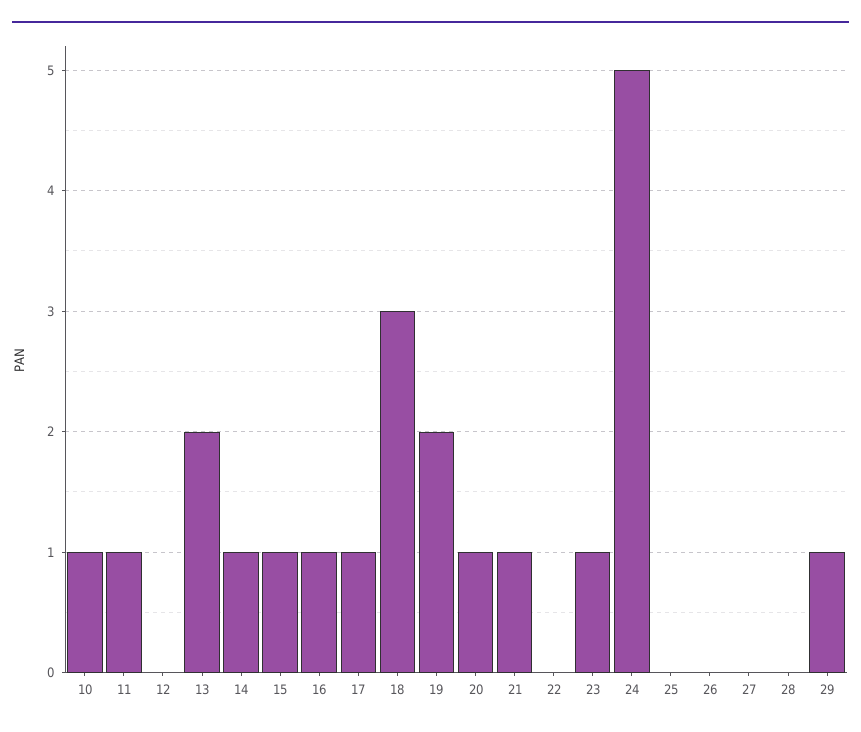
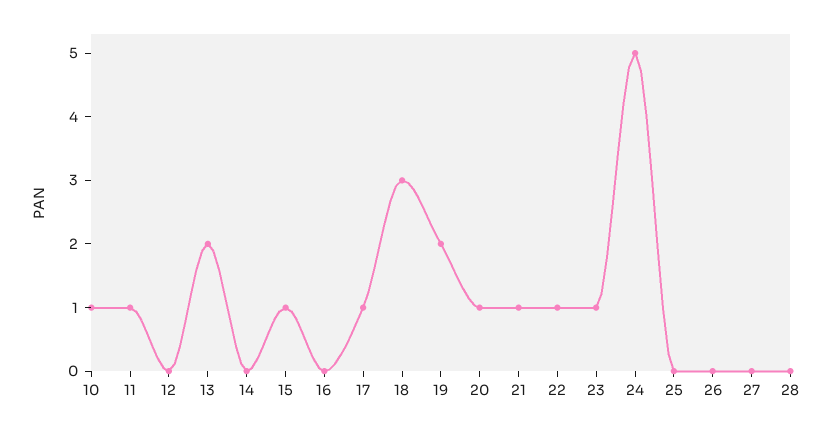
  {
    "10": 1,
    "11": 1,
    "12": 0,
    "13": 2,
-   "14": 1,
+   "14": 0,
    "15": 1,
-   "16": 1,
+   "16": 0,
    "17": 1,
    "18": 3,
    "19": 2,
    "20": 1,
    "21": 1,
-   "22": 0,
+   "22": 1,
    "23": 1,
    "24": 5,
    "25": 0,
    "26": 0,
    "27": 0,
-   "28": 0,
+   "28": 0
-   "29": 1
  }

